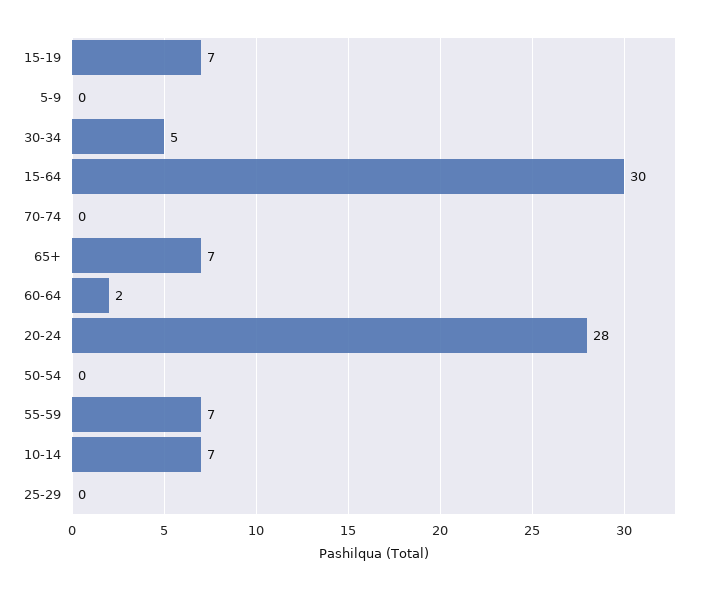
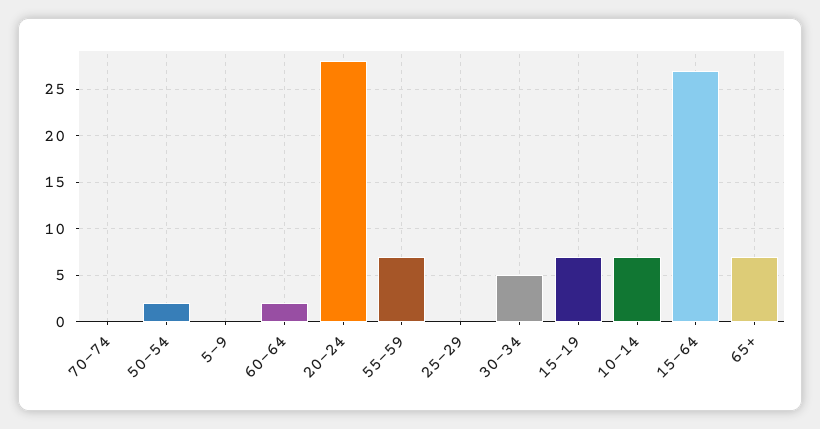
  {
    "15-19": 7,
    "5-9": 0,
    "30-34": 5,
-   "15-64": 30,
+   "15-64": 27,
    "70-74": 0,
    "65+": 7,
    "60-64": 2,
    "20-24": 28,
-   "50-54": 0,
+   "50-54": 2,
    "55-59": 7,
    "10-14": 7,
    "25-29": 0
  }

